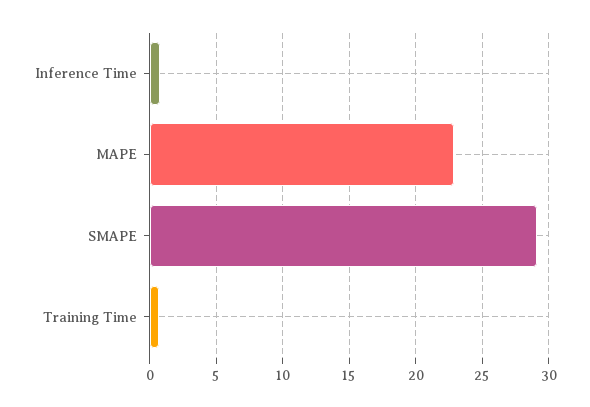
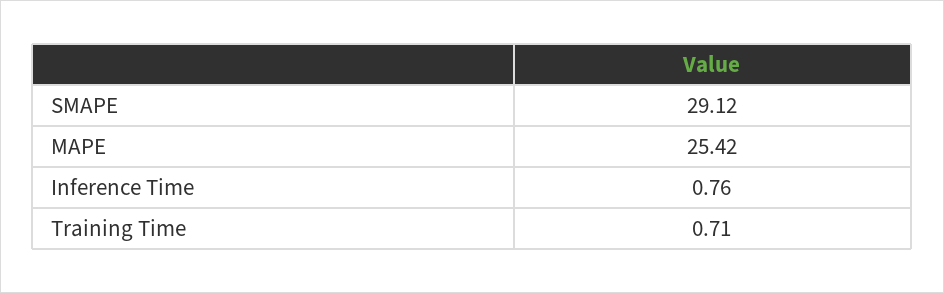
  {
    "Inference Time": 0.76,
-   "MAPE": 23,
+   "MAPE": 25.42,
    "SMAPE": 29.12,
    "Training Time": 0.71
  }

